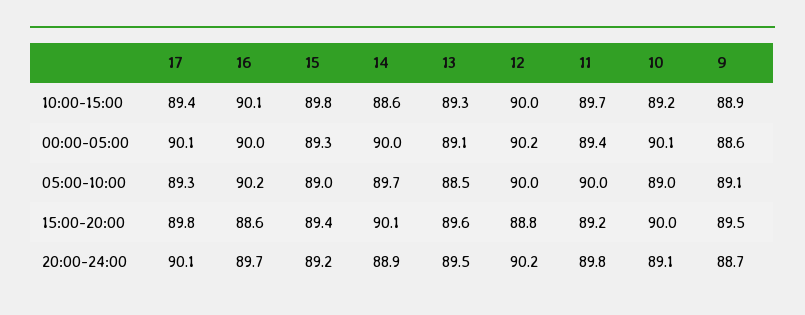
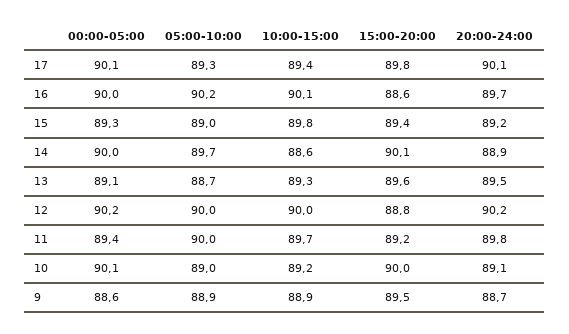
  {
    "17": {
      "10:00-15:00": 89.4,
      "00:00-05:00": 90.1,
      "05:00-10:00": 89.3,
      "15:00-20:00": 89.8,
      "20:00-24:00": 90.1
    },
    "16": {
      "10:00-15:00": 90.1,
      "00:00-05:00": 90,
      "05:00-10:00": 90.2,
      "15:00-20:00": 88.6,
      "20:00-24:00": 89.7
    },
    "15": {
      "10:00-15:00": 89.8,
      "00:00-05:00": 89.3,
      "05:00-10:00": 89,
      "15:00-20:00": 89.4,
      "20:00-24:00": 89.2
    },
    "14": {
      "10:00-15:00": 88.6,
      "00:00-05:00": 90,
      "05:00-10:00": 89.7,
      "15:00-20:00": 90.1,
      "20:00-24:00": 88.9
    },
    "13": {
      "10:00-15:00": 89.3,
      "00:00-05:00": 89.1,
-     "05:00-10:00": 88.5,
+     "05:00-10:00": 88.7,
      "15:00-20:00": 89.6,
      "20:00-24:00": 89.5
    },
    "12": {
      "10:00-15:00": 90,
      "00:00-05:00": 90.2,
      "05:00-10:00": 90,
      "15:00-20:00": 88.8,
      "20:00-24:00": 90.2
    },
    "11": {
      "10:00-15:00": 89.7,
      "00:00-05:00": 89.4,
      "05:00-10:00": 90,
      "15:00-20:00": 89.2,
      "20:00-24:00": 89.8
    },
    "10": {
      "10:00-15:00": 89.2,
      "00:00-05:00": 90.1,
      "05:00-10:00": 89,
      "15:00-20:00": 90,
      "20:00-24:00": 89.1
    },
    "9": {
      "10:00-15:00": 88.9,
      "00:00-05:00": 88.6,
-     "05:00-10:00": 89.1,
+     "05:00-10:00": 88.9,
      "15:00-20:00": 89.5,
      "20:00-24:00": 88.7
    }
  }

